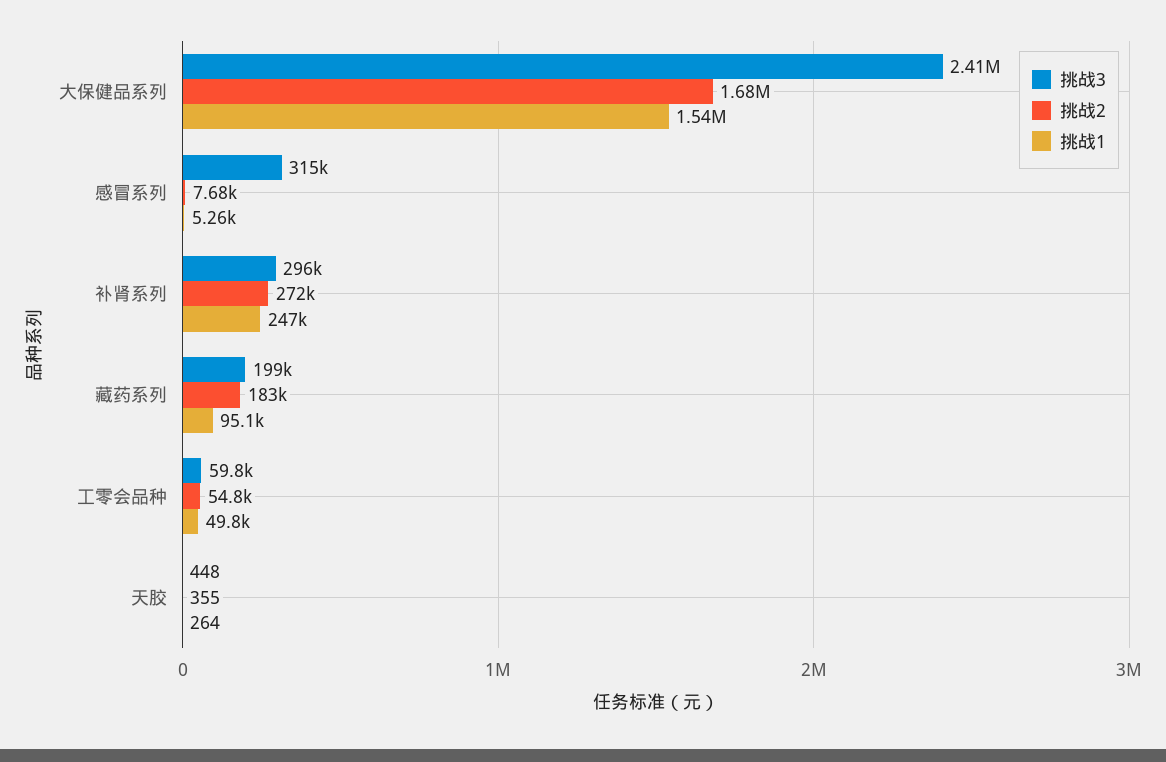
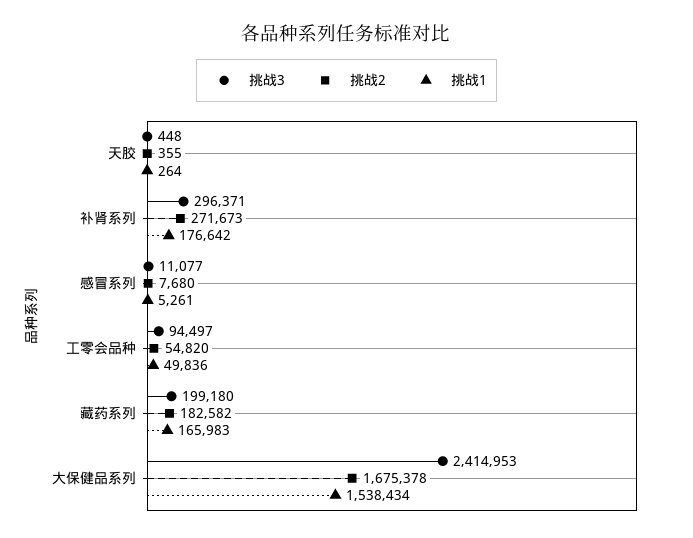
  {
    "挑战3": {
      "大保健品系列": 2414953,
-     "感冒系列": 315000,
+     "感冒系列": 11077,
      "补肾系列": 296371,
      "藏药系列": 199180,
-     "工零会品种": 59800,
+     "工零会品种": 94497,
      "天胶": 448
    },
    "挑战2": {
      "大保健品系列": 1675378,
      "感冒系列": 7680,
      "补肾系列": 271673,
      "藏药系列": 182582,
      "工零会品种": 54820,
      "天胶": 355
    },
    "挑战1": {
      "大保健品系列": 1538434,
      "感冒系列": 5261,
-     "补肾系列": 247000,
+     "补肾系列": 176642,
-     "藏药系列": 95100,
+     "藏药系列": 165983,
      "工零会品种": 49836,
      "天胶": 264
    }
  }

